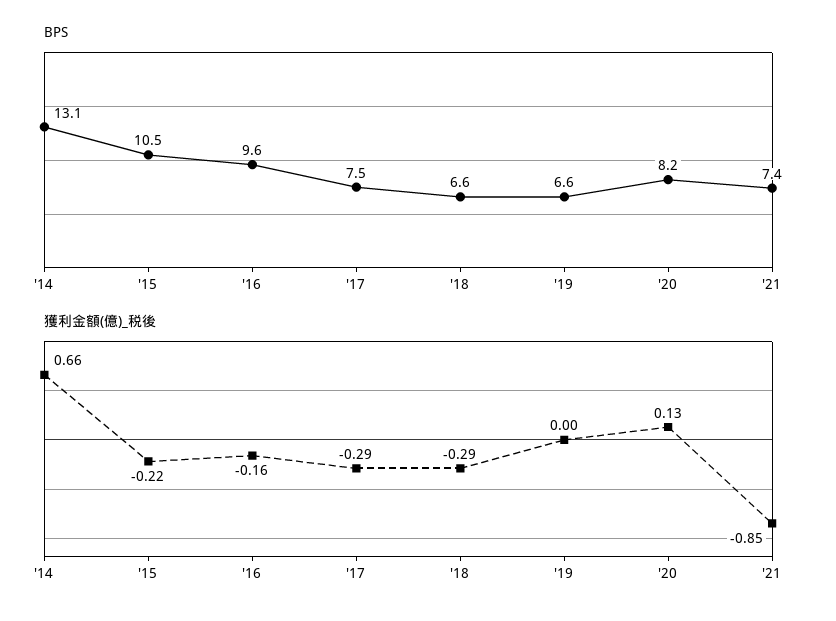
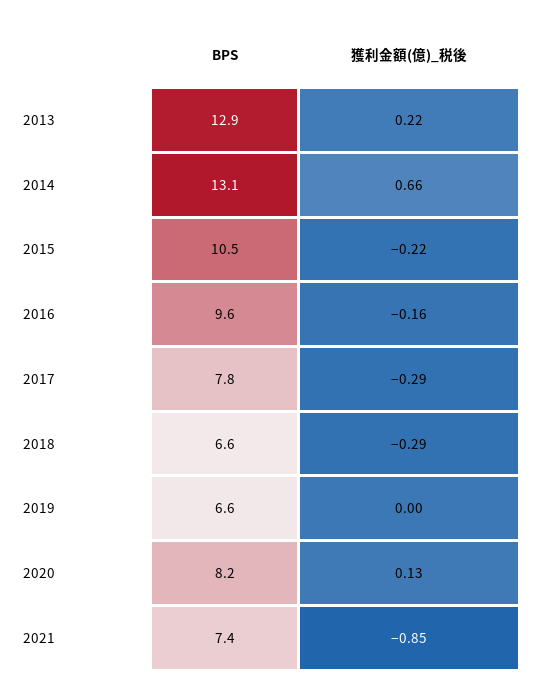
  {
    "BPS": {
      "'14": 13.1,
      "'15": 10.5,
      "'16": 9.6,
-     "'17": 7.5,
+     "'17": 7.8,
      "'18": 6.6,
      "'19": 6.6,
      "'20": 8.2,
-     "'21": 7.4
+     "'21": 7.4,
+     "2013": 12.9
    },
    "獲利金額(億)_税後": {
      "'14": 0.66,
      "'15": -0.22,
      "'16": -0.16,
      "'17": -0.29,
      "'18": -0.29,
      "'19": 0,
      "'20": 0.13,
-     "'21": -0.85
+     "'21": -0.85,
+     "2013": 0.22
    }
  }

